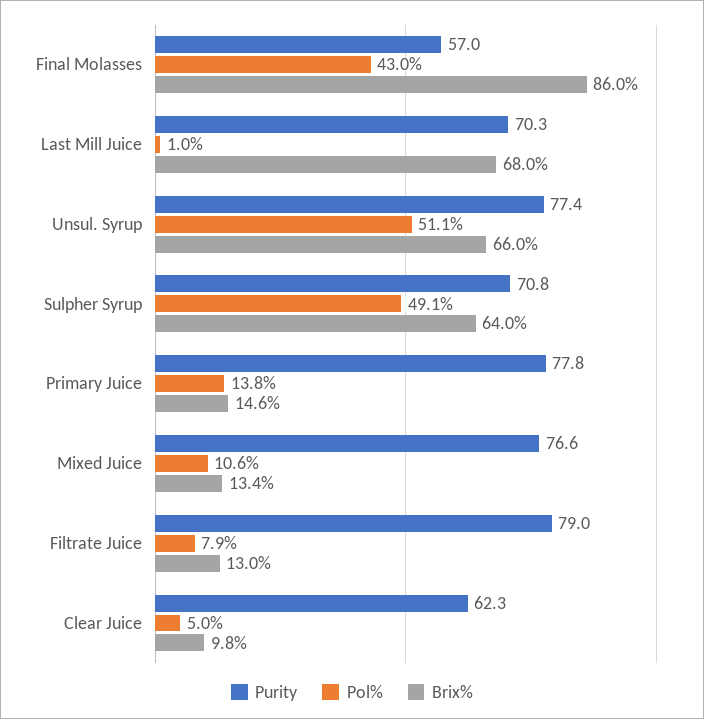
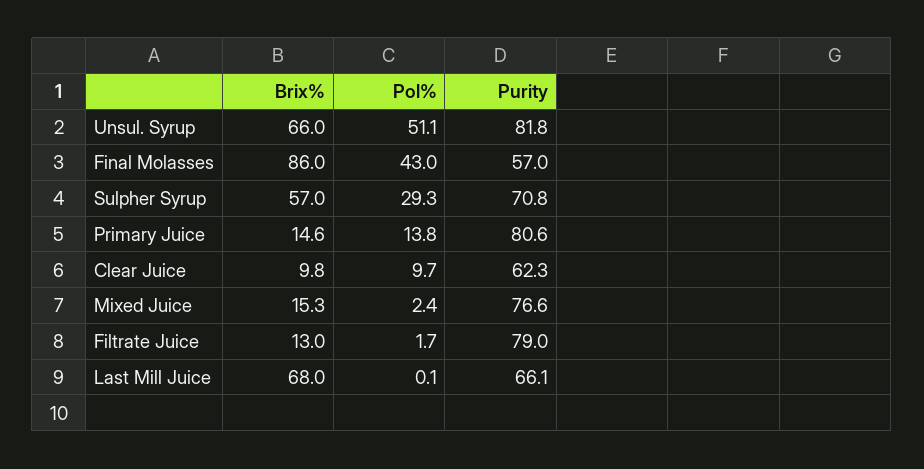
  {
    "Purity": {
      "Final Molasses": 57,
-     "Last Mill Juice": 70.3,
+     "Last Mill Juice": 66.1,
-     "Unsul. Syrup": 77.4,
+     "Unsul. Syrup": 81.8,
      "Sulpher Syrup": 70.8,
-     "Primary Juice": 77.8,
+     "Primary Juice": 80.6,
      "Mixed Juice": 76.6,
      "Filtrate Juice": 79,
      "Clear Juice": 62.3
    },
    "Pol%": {
      "Final Molasses": 43,
-     "Last Mill Juice": 1,
+     "Last Mill Juice": 0.1,
      "Unsul. Syrup": 51.1,
-     "Sulpher Syrup": 49.1,
+     "Sulpher Syrup": 29.3,
      "Primary Juice": 13.8,
-     "Mixed Juice": 10.6,
+     "Mixed Juice": 2.4,
-     "Filtrate Juice": 7.9,
+     "Filtrate Juice": 1.7,
-     "Clear Juice": 5
+     "Clear Juice": 9.7
    },
    "Brix%": {
      "Final Molasses": 86,
      "Last Mill Juice": 68,
      "Unsul. Syrup": 66,
-     "Sulpher Syrup": 64,
+     "Sulpher Syrup": 57,
      "Primary Juice": 14.6,
-     "Mixed Juice": 13.4,
+     "Mixed Juice": 15.3,
      "Filtrate Juice": 13,
      "Clear Juice": 9.8
    }
  }

